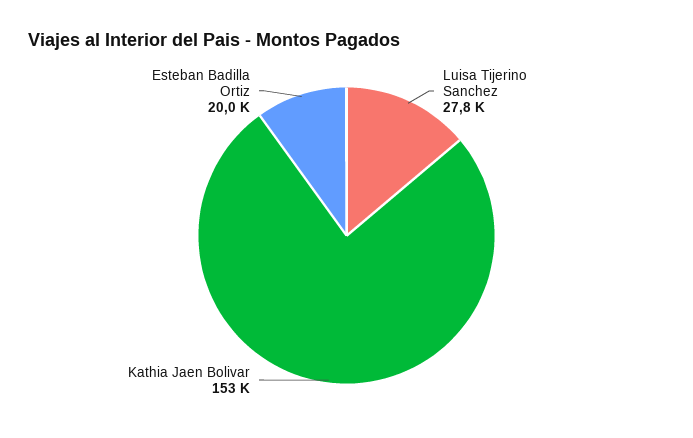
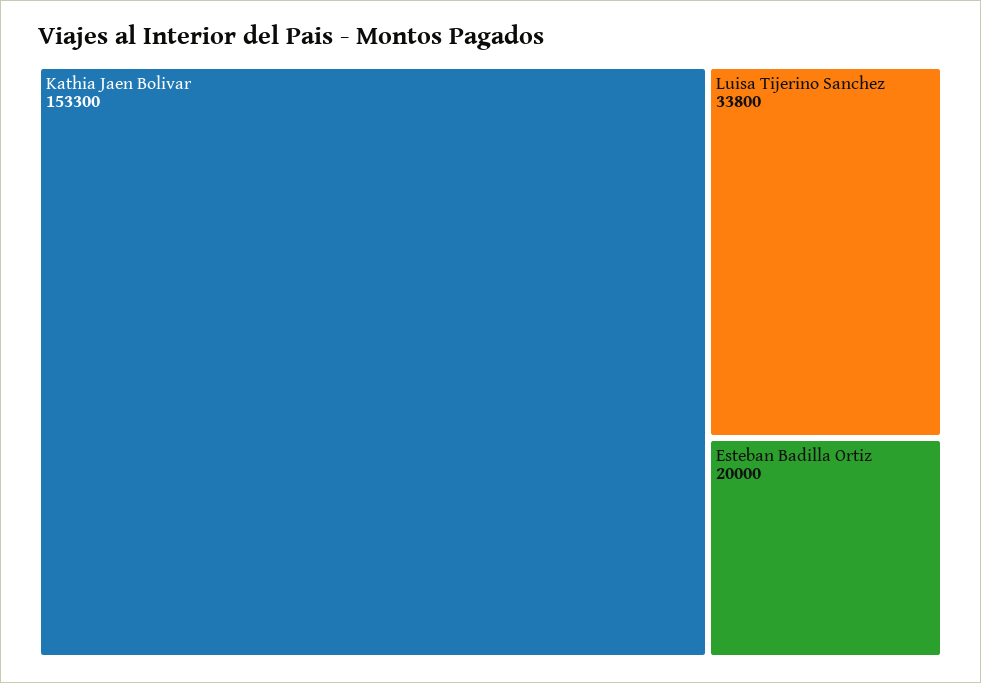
  {
-   "Luisa Tijerino Sanchez": 27800,
+   "Luisa Tijerino Sanchez": 33800,
    "Kathia Jaen Bolivar": 153300,
    "Esteban Badilla Ortiz": 20000
  }

